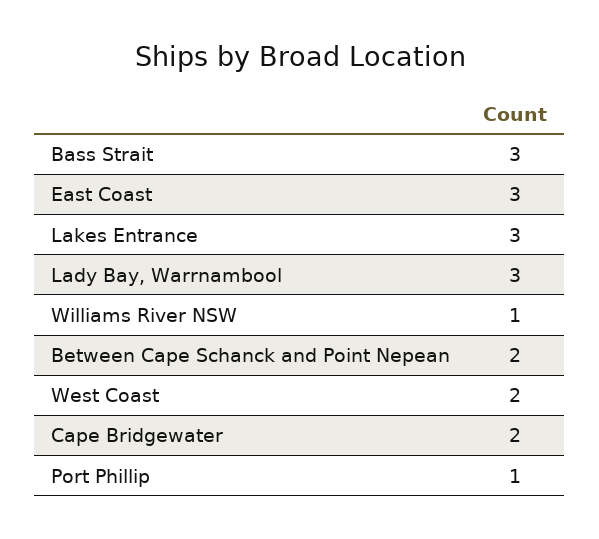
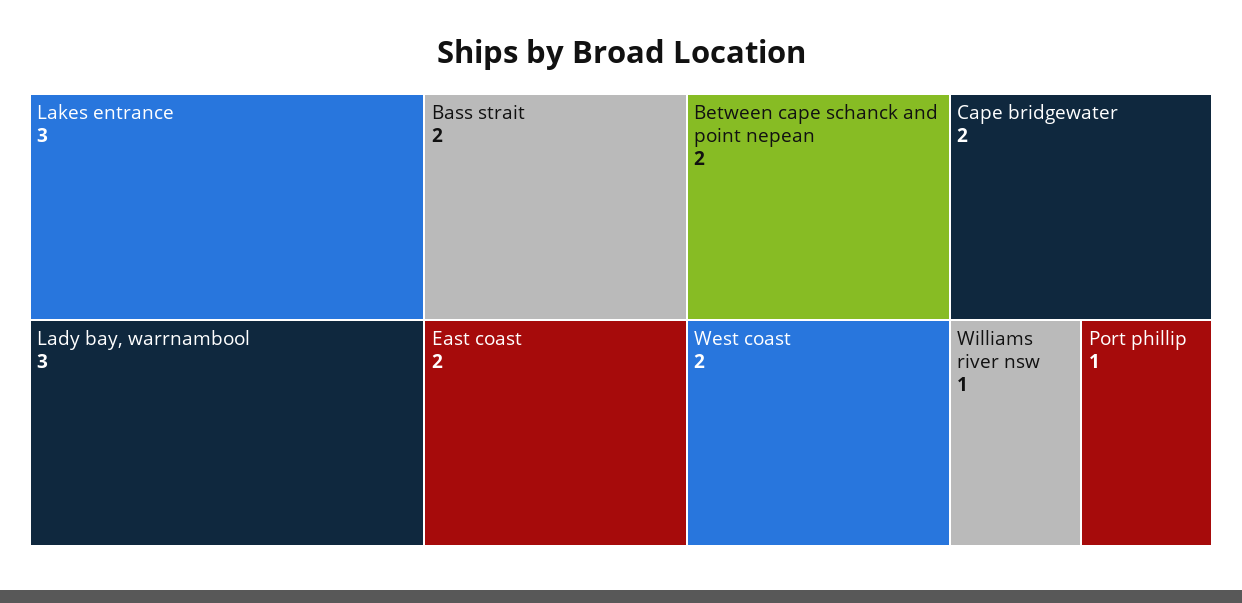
  {
-   "Bass Strait": 3,
+   "Bass Strait": 2,
-   "East Coast": 3,
+   "East Coast": 2,
    "Lakes Entrance": 3,
    "Lady Bay, Warrnambool": 3,
    "Williams River NSW": 1,
    "Between Cape Schanck and Point Nepean": 2,
    "West Coast": 2,
    "Cape Bridgewater": 2,
    "Port Phillip": 1
  }

